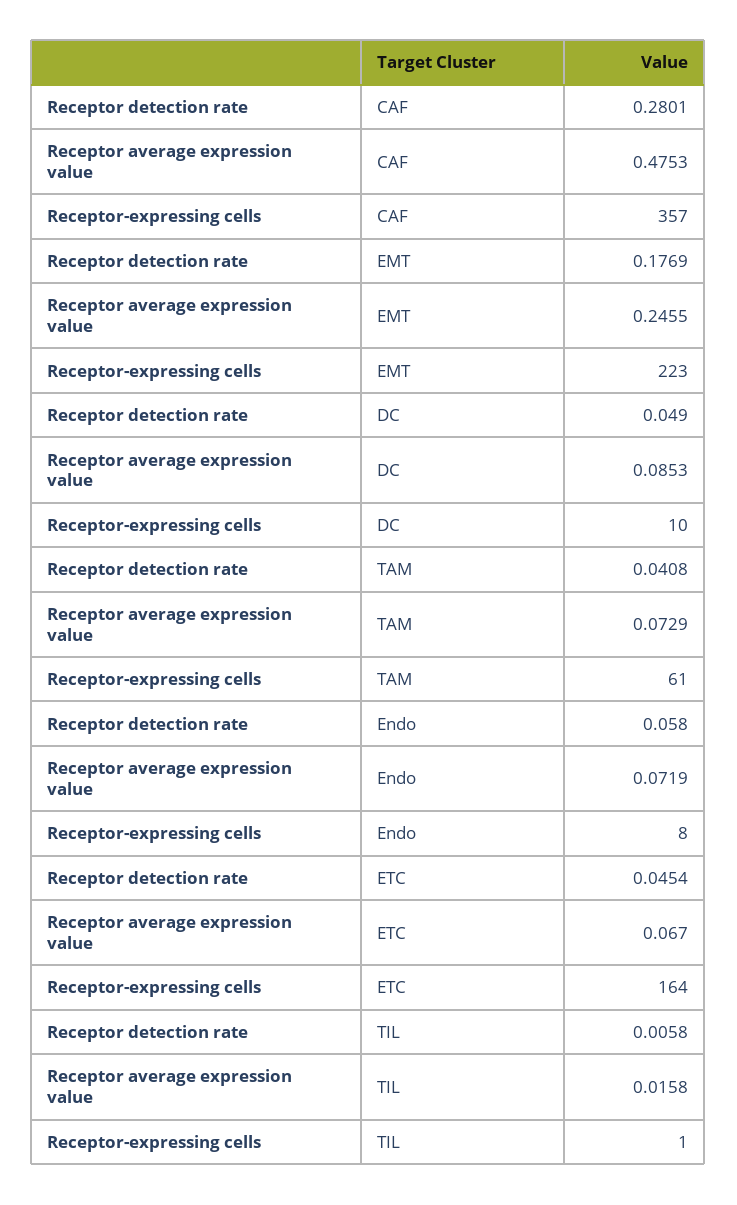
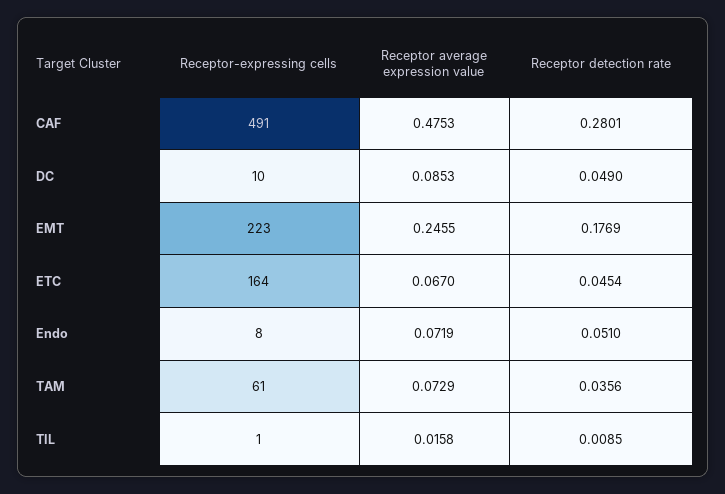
  {
    "Receptor detection rate": {
      "CAF": 0.2801,
      "EMT": 0.1769,
      "DC": 0.049,
-     "TAM": 0.0408,
+     "TAM": 0.0356,
-     "Endo": 0.058,
+     "Endo": 0.051,
      "ETC": 0.0454,
-     "TIL": 0.0058
+     "TIL": 0.0085
    },
    "Receptor average expression value": {
      "CAF": 0.4753,
      "EMT": 0.2455,
      "DC": 0.0853,
      "TAM": 0.0729,
      "Endo": 0.0719,
      "ETC": 0.067,
      "TIL": 0.0158
    },
    "Receptor-expressing cells": {
-     "CAF": 357,
+     "CAF": 491,
      "EMT": 223,
      "DC": 10,
      "TAM": 61,
      "Endo": 8,
      "ETC": 164,
      "TIL": 1
    }
  }

